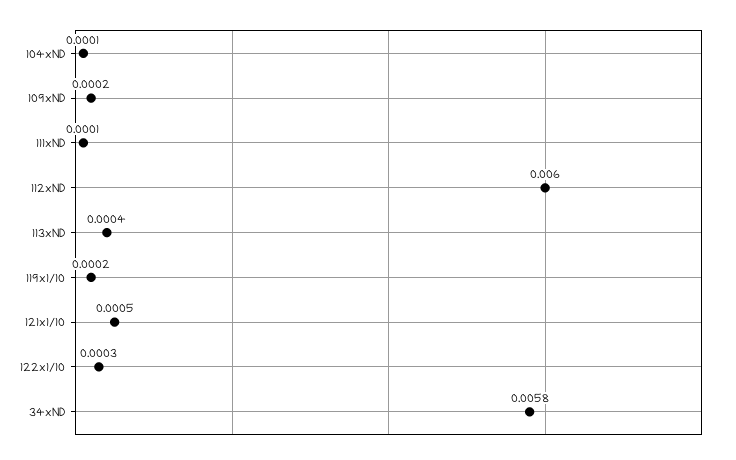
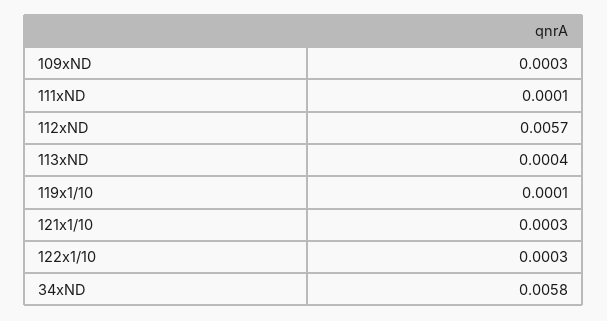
  {
-   "104xND": 0.0001,
-   "109xND": 0.0002,
+   "109xND": 0.0003,
    "111xND": 0.0001,
-   "112xND": 0.006,
+   "112xND": 0.0057,
    "113xND": 0.0004,
-   "119x1/10": 0.0002,
+   "119x1/10": 0.0001,
-   "121x1/10": 0.0005,
+   "121x1/10": 0.0003,
    "122x1/10": 0.0003,
    "34xND": 0.0058
  }

